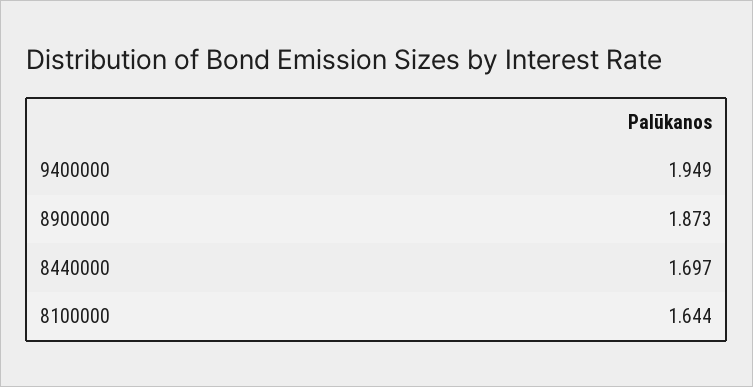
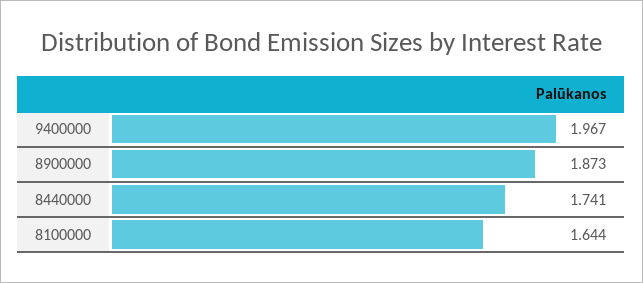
  {
-   "9400000": 1.949,
+   "9400000": 1.967,
    "8900000": 1.873,
-   "8440000": 1.697,
+   "8440000": 1.741,
    "8100000": 1.644
  }

